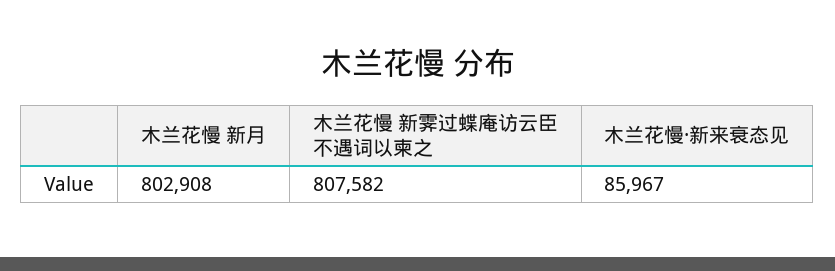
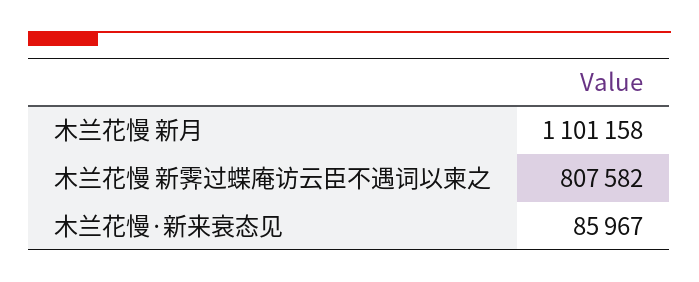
  {
-   "木兰花慢 新月": 802908,
+   "木兰花慢 新月": 1101158,
    "木兰花慢 新霁过蝶庵访云臣不遇词以柬之": 807582,
    "木兰花慢·新来衰态见": 85967
  }

